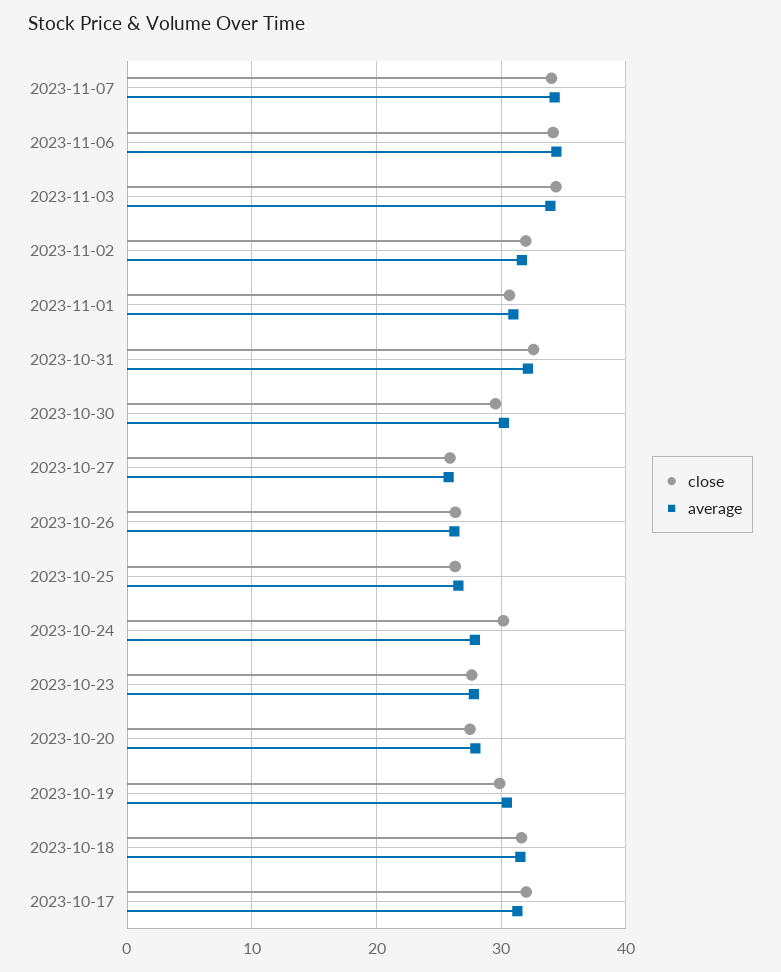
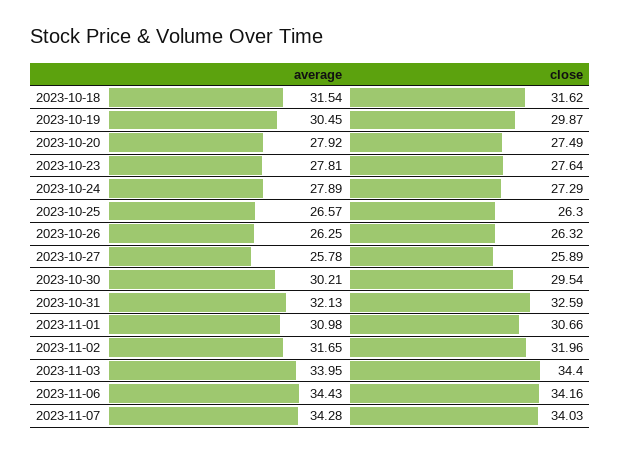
  {
    "close": {
      "2023-11-07": 34.03,
      "2023-11-06": 34.16,
      "2023-11-03": 34.4,
      "2023-11-02": 31.96,
      "2023-11-01": 30.66,
      "2023-10-31": 32.59,
      "2023-10-30": 29.54,
      "2023-10-27": 25.89,
      "2023-10-26": 26.32,
      "2023-10-25": 26.3,
-     "2023-10-24": 30,
+     "2023-10-24": 27.29,
      "2023-10-23": 27.64,
      "2023-10-20": 27.49,
      "2023-10-19": 29.87,
-     "2023-10-18": 31.62,
+     "2023-10-18": 31.62
-     "2023-10-17": 32
    },
    "average": {
      "2023-11-07": 34.28,
      "2023-11-06": 34.43,
      "2023-11-03": 33.95,
      "2023-11-02": 31.65,
      "2023-11-01": 30.98,
      "2023-10-31": 32.13,
      "2023-10-30": 30.21,
      "2023-10-27": 25.78,
      "2023-10-26": 26.25,
      "2023-10-25": 26.57,
      "2023-10-24": 27.89,
      "2023-10-23": 27.81,
      "2023-10-20": 27.92,
      "2023-10-19": 30.45,
-     "2023-10-18": 31.54,
+     "2023-10-18": 31.54
-     "2023-10-17": 31
    }
  }

